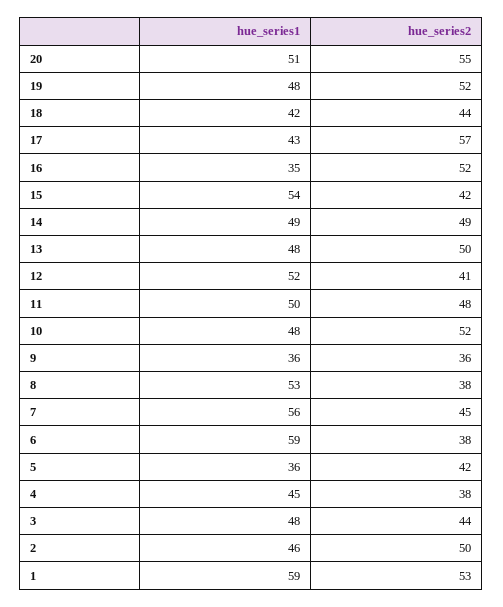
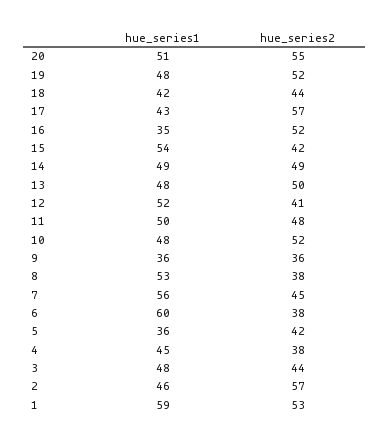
  {
    "hue_series1": {
      "20": 51,
      "19": 48,
      "18": 42,
      "17": 43,
      "16": 35,
      "15": 54,
      "14": 49,
      "13": 48,
      "12": 52,
      "11": 50,
      "10": 48,
      "9": 36,
      "8": 53,
      "7": 56,
-     "6": 59,
+     "6": 60,
      "5": 36,
      "4": 45,
      "3": 48,
      "2": 46,
      "1": 59
    },
    "hue_series2": {
      "20": 55,
      "19": 52,
      "18": 44,
      "17": 57,
      "16": 52,
      "15": 42,
      "14": 49,
      "13": 50,
      "12": 41,
      "11": 48,
      "10": 52,
      "9": 36,
      "8": 38,
      "7": 45,
      "6": 38,
      "5": 42,
      "4": 38,
      "3": 44,
-     "2": 50,
+     "2": 57,
      "1": 53
    }
  }

